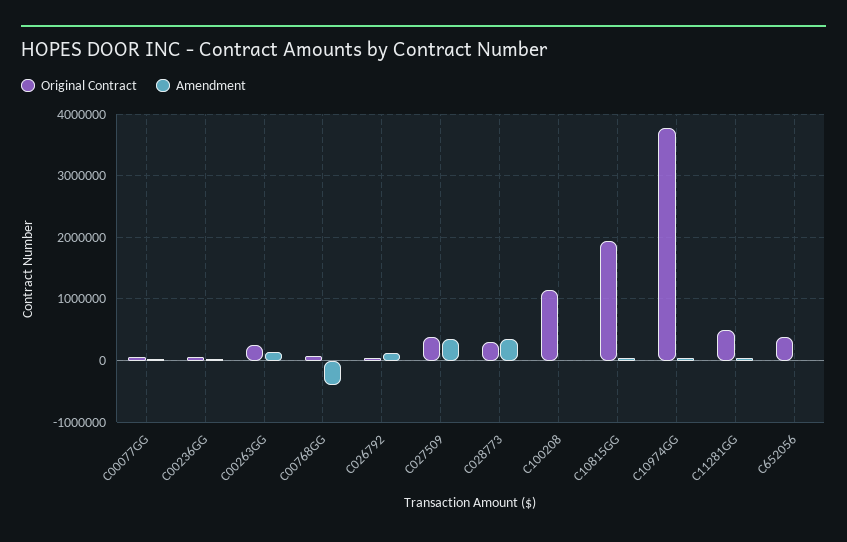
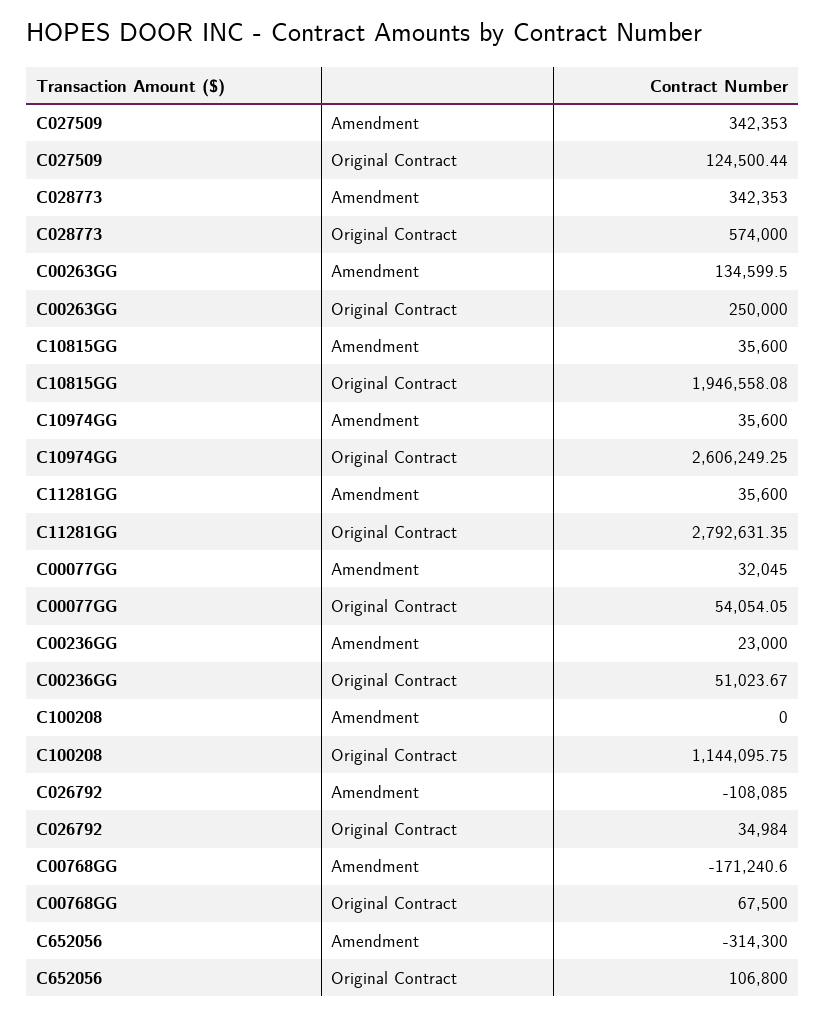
  {
    "Original Contract": {
      "C00077GG": 54054.05,
      "C00236GG": 51023.67,
      "C00263GG": 250000,
      "C00768GG": 67500,
      "C026792": 34984,
-     "C027509": 400000,
+     "C027509": 124500.44,
-     "C028773": 300000,
+     "C028773": 574000,
      "C100208": 1144095.75,
      "C10815GG": 1946558.08,
-     "C10974GG": 3800000,
+     "C10974GG": 2606249.25,
-     "C11281GG": 500000,
+     "C11281GG": 2792631.35,
-     "C652056": 400000
+     "C652056": 106800
    },
    "Amendment": {
      "C00077GG": 32045,
      "C00236GG": 23000,
      "C00263GG": 134599.5,
-     "C00768GG": -400000,
+     "C00768GG": -171240.6,
-     "C026792": 100000,
+     "C026792": -108085,
      "C027509": 342353,
      "C028773": 342353,
      "C100208": 0,
      "C10815GG": 35600,
      "C10974GG": 35600,
      "C11281GG": 35600,
-     "C652056": 0
+     "C652056": -314300
    }
  }

